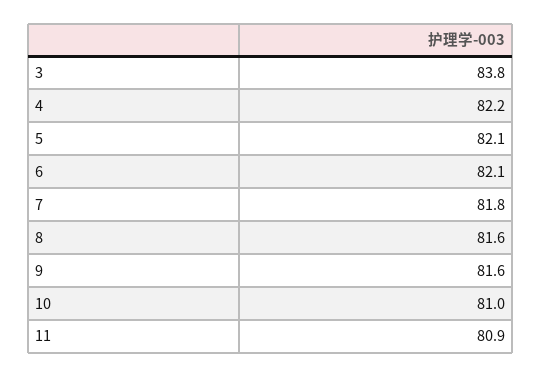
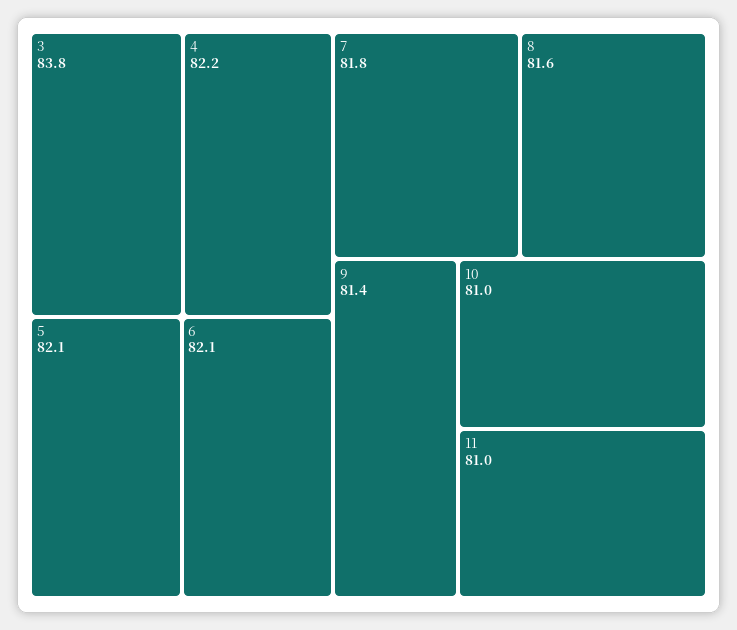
  {
    "3": 83.8,
    "4": 82.2,
    "5": 82.1,
    "6": 82.1,
    "7": 81.8,
    "8": 81.6,
-   "9": 81.6,
+   "9": 81.4,
    "10": 81,
-   "11": 80.9
+   "11": 81
  }

